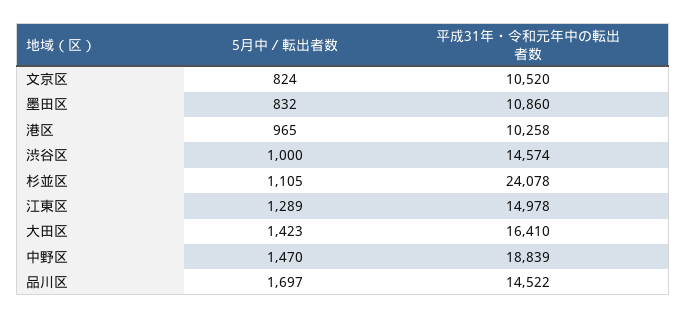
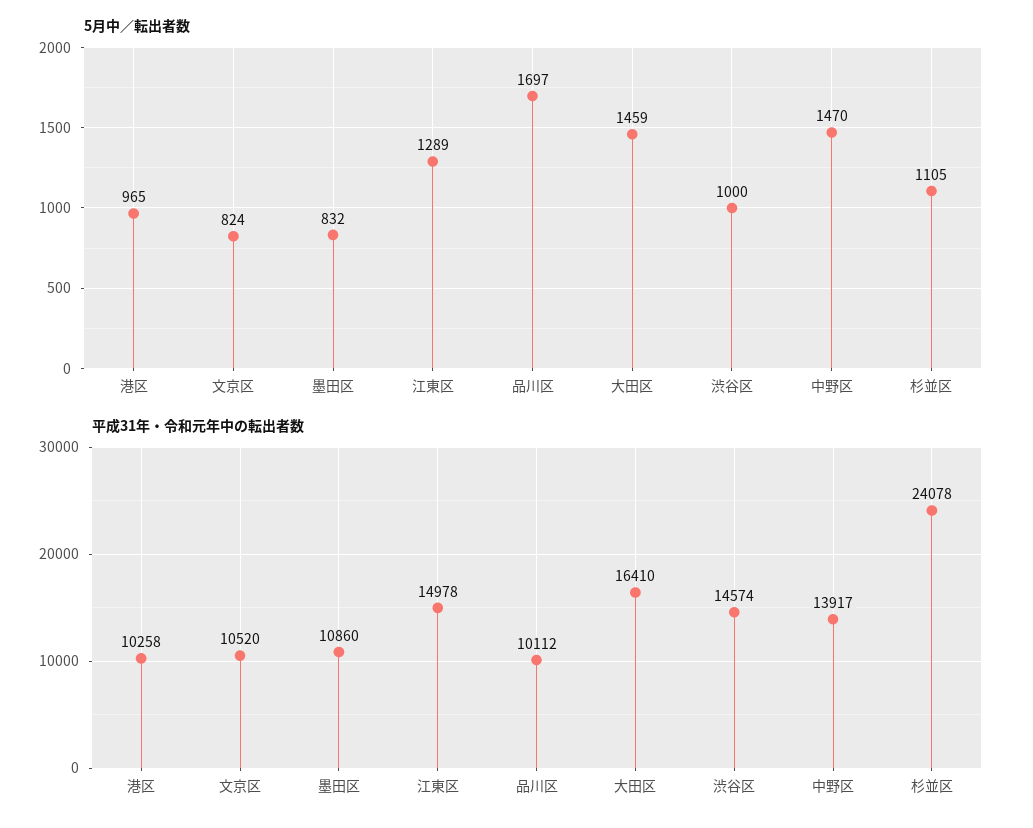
  {
    "5月中／転出者数": {
      "文京区": 824,
      "墨田区": 832,
      "港区": 965,
      "渋谷区": 1000,
      "杉並区": 1105,
      "江東区": 1289,
-     "大田区": 1423,
+     "大田区": 1459,
      "中野区": 1470,
      "品川区": 1697
    },
    "平成31年・令和元年中の転出者数": {
      "文京区": 10520,
      "墨田区": 10860,
      "港区": 10258,
      "渋谷区": 14574,
      "杉並区": 24078,
      "江東区": 14978,
      "大田区": 16410,
-     "中野区": 18839,
+     "中野区": 13917,
-     "品川区": 14522
+     "品川区": 10112
    }
  }

